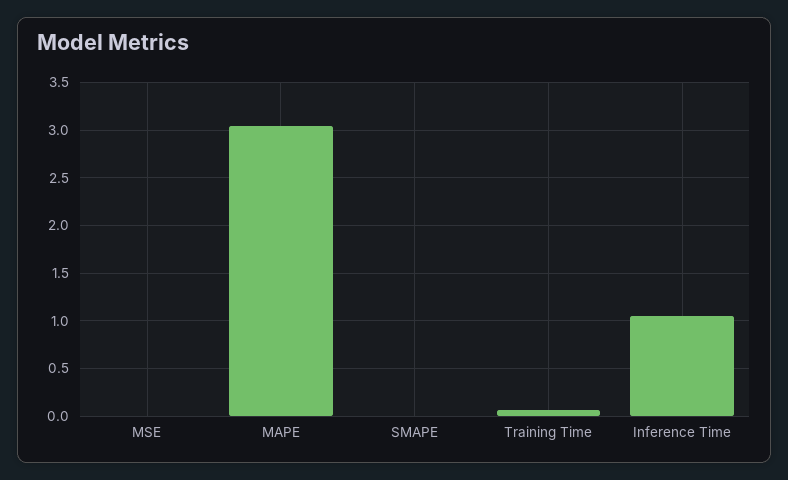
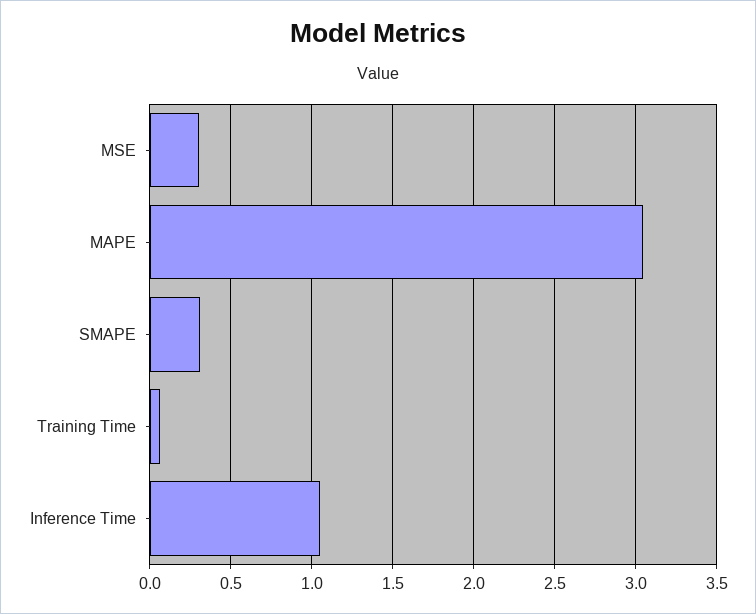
  {
-   "MSE": 0,
+   "MSE": 0.3,
    "MAPE": 3.05,
-   "SMAPE": 0,
+   "SMAPE": 0.3,
    "Training Time": 0.05,
    "Inference Time": 1.05
  }

